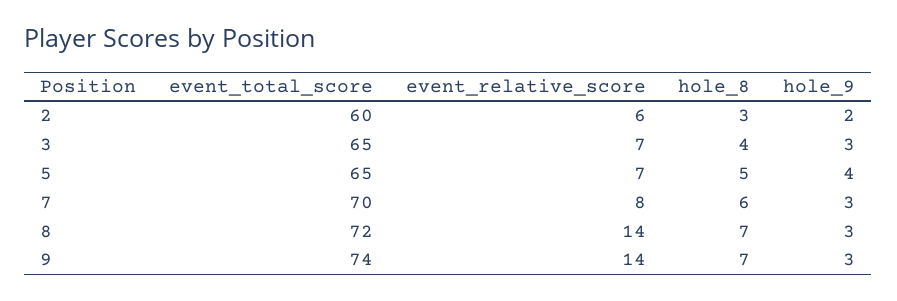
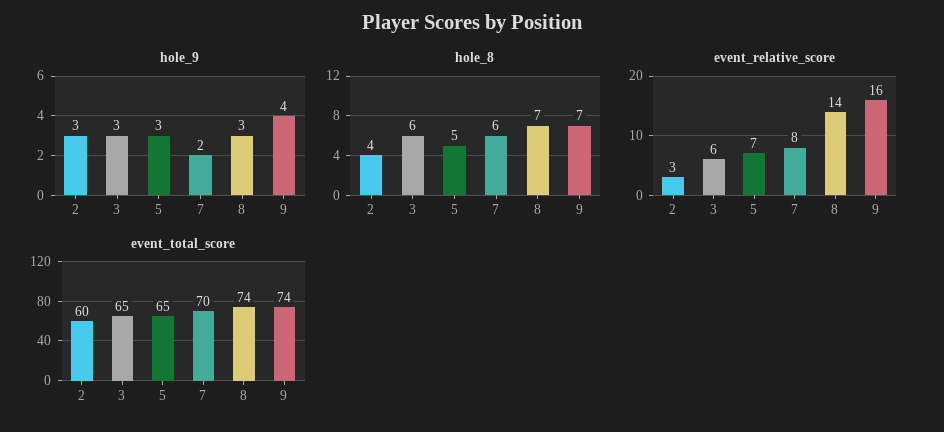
  {
    "event_total_score": {
      "2": 60,
      "3": 65,
      "5": 65,
      "7": 70,
-     "8": 72,
+     "8": 74,
      "9": 74
    },
    "event_relative_score": {
-     "2": 6,
+     "2": 3,
-     "3": 7,
+     "3": 6,
      "5": 7,
      "7": 8,
      "8": 14,
-     "9": 14
+     "9": 16
    },
    "hole_8": {
-     "2": 3,
+     "2": 4,
-     "3": 4,
+     "3": 6,
      "5": 5,
      "7": 6,
      "8": 7,
      "9": 7
    },
    "hole_9": {
-     "2": 2,
+     "2": 3,
      "3": 3,
-     "5": 4,
+     "5": 3,
-     "7": 3,
+     "7": 2,
      "8": 3,
-     "9": 3
+     "9": 4
    }
  }

